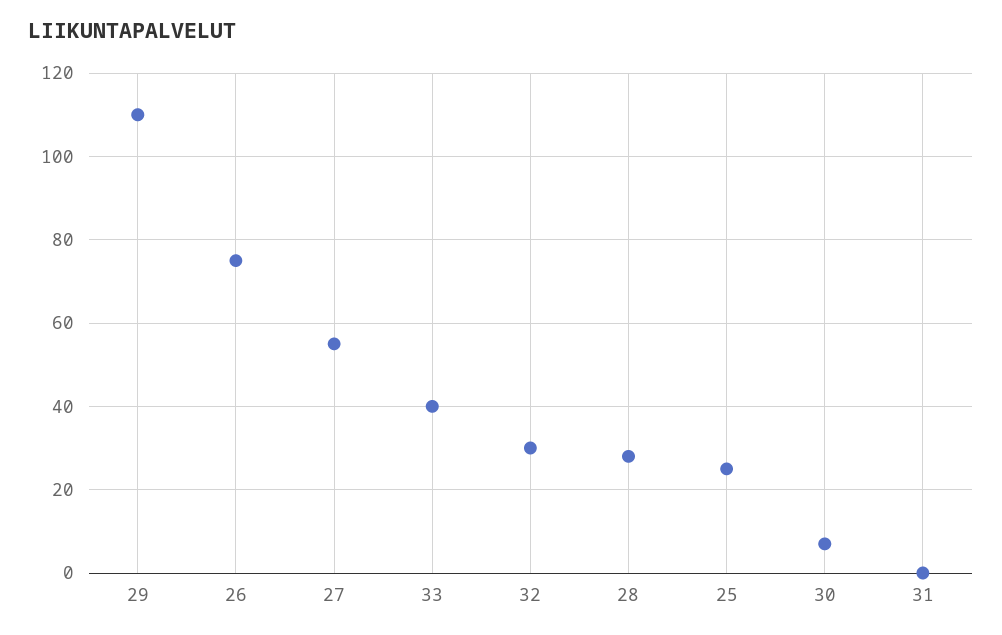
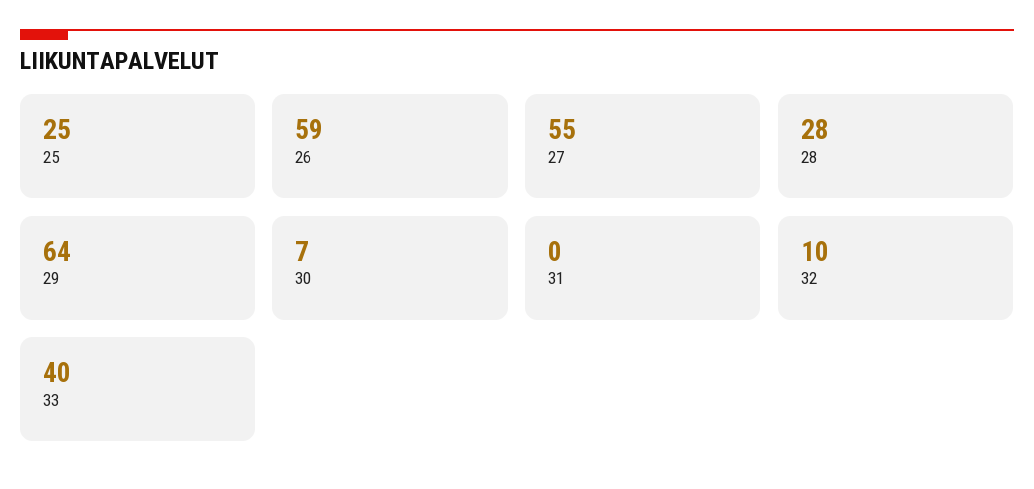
  {
-   "29": 110,
+   "29": 64,
-   "26": 75,
+   "26": 59,
    "27": 55,
    "33": 40,
-   "32": 30,
+   "32": 10,
    "28": 28,
    "25": 25,
    "30": 7,
    "31": 0
  }

